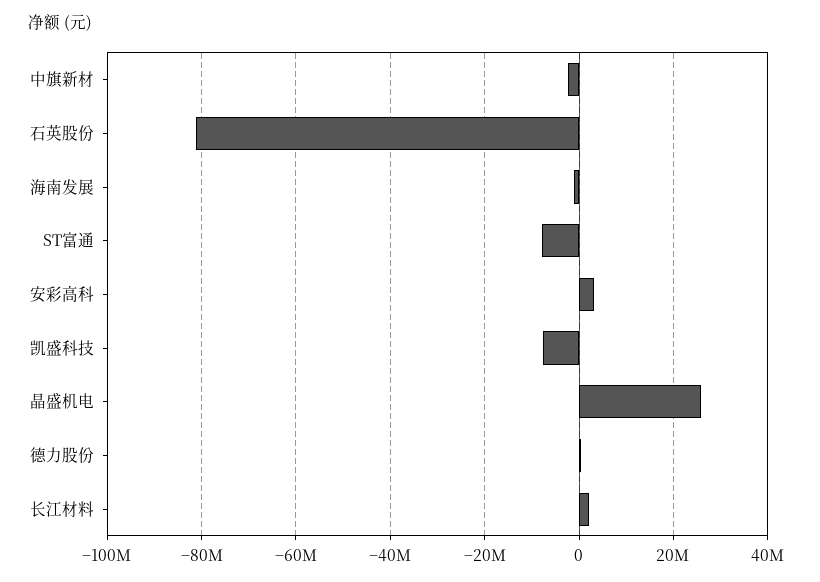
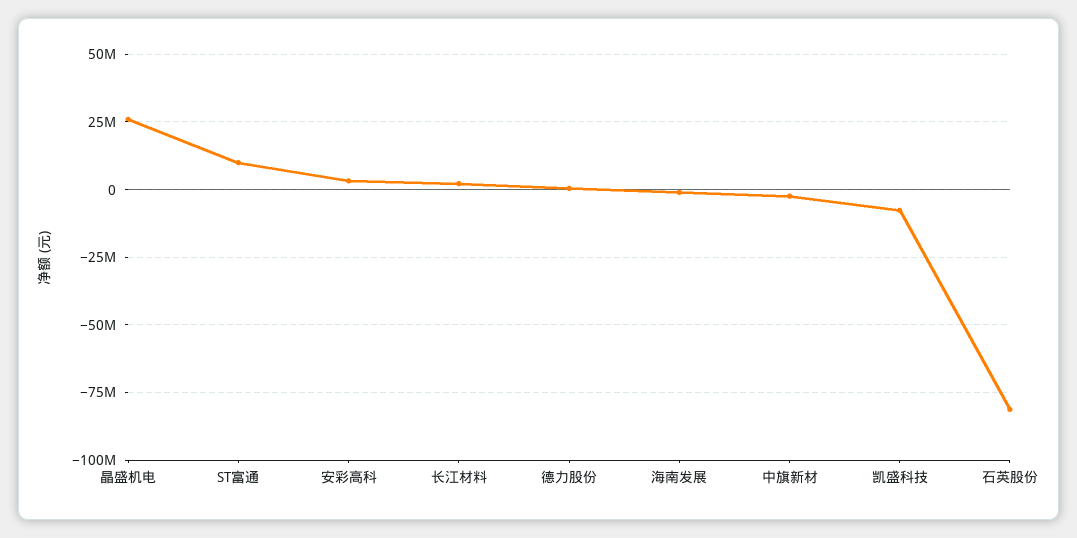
  {
    "中旗新材": -2000000,
    "石英股份": -82000000,
    "海南发展": 0,
-   "ST富通": -8000000,
+   "ST富通": 10000000,
    "安彩高科": 4000000,
    "凯盛科技": -8000000,
    "晶盛机电": 26000000,
    "德力股份": 0,
    "长江材料": 2000000
  }

